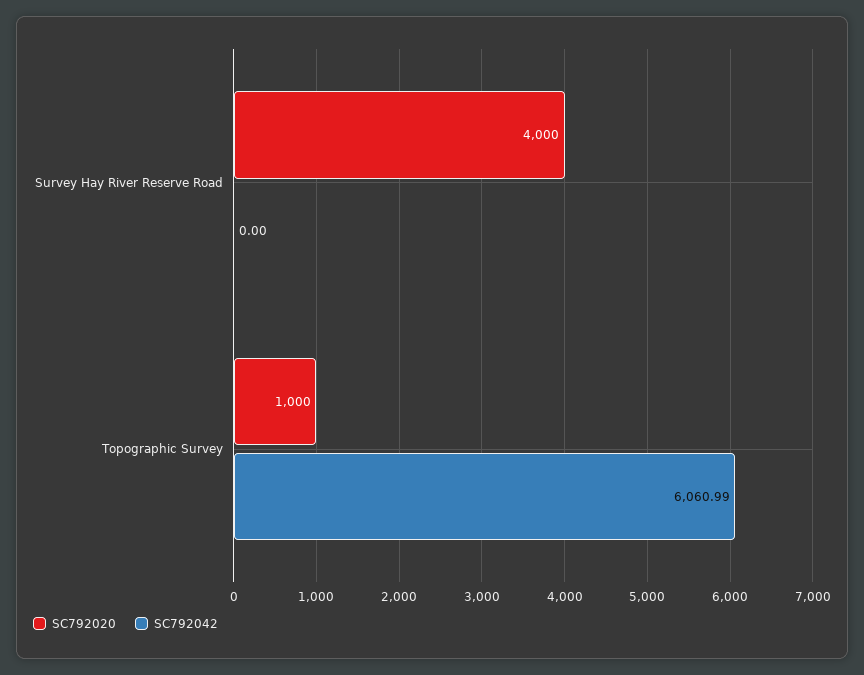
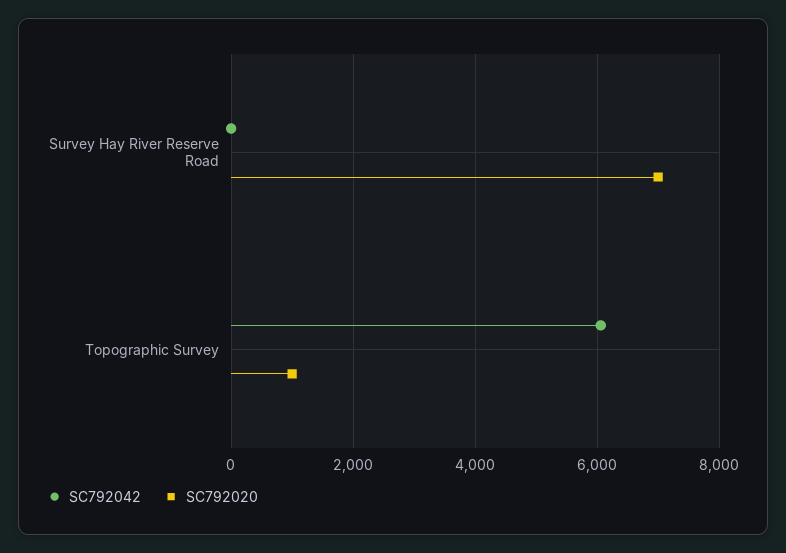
  {
    "SC792020": {
-     "Survey Hay River Reserve Road": 4000,
+     "Survey Hay River Reserve Road": 7000,
      "Topographic Survey": 1000
    },
    "SC792042": {
      "Survey Hay River Reserve Road": 0,
      "Topographic Survey": 6060.99
    }
  }

